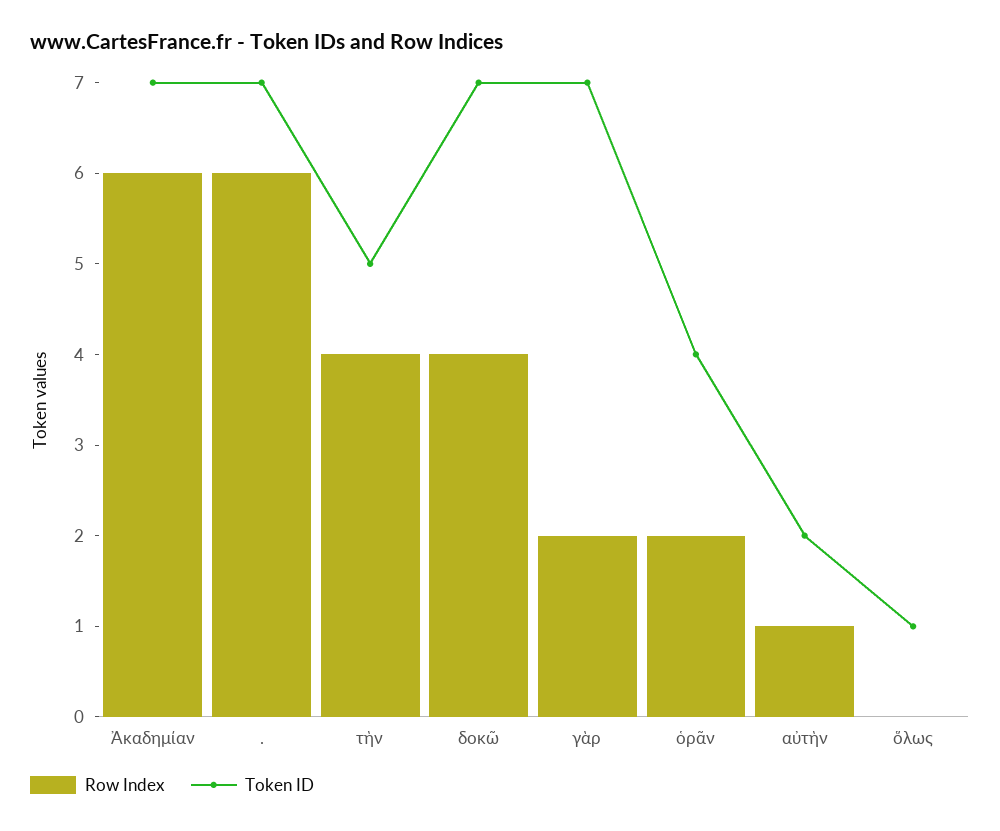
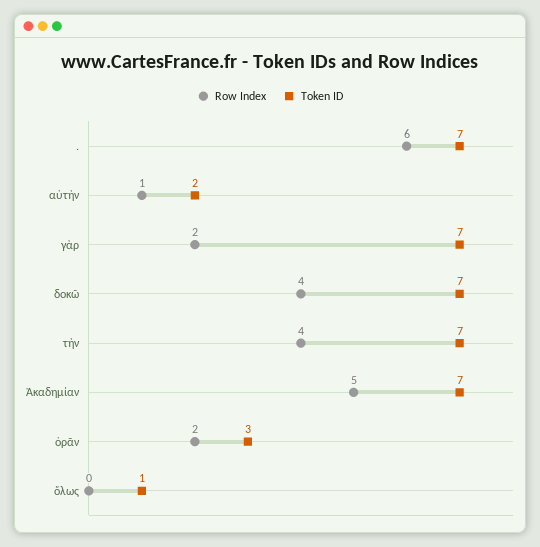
  {
    "Row Index": {
-     "Ἀκαδημίαν": 6,
+     "Ἀκαδημίαν": 5,
      ".": 6,
      "τὴν": 4,
      "δοκῶ": 4,
      "γὰρ": 2,
      "ὁρᾶν": 2,
      "αὐτὴν": 1,
      "ὅλως": 0
    },
    "Token ID": {
      "Ἀκαδημίαν": 7,
      ".": 7,
-     "τὴν": 5,
+     "τὴν": 7,
      "δοκῶ": 7,
      "γὰρ": 7,
-     "ὁρᾶν": 4,
+     "ὁρᾶν": 3,
      "αὐτὴν": 2,
      "ὅλως": 1
    }
  }

